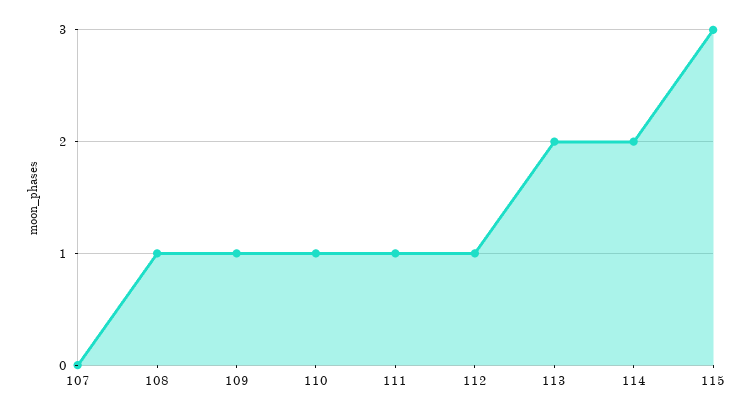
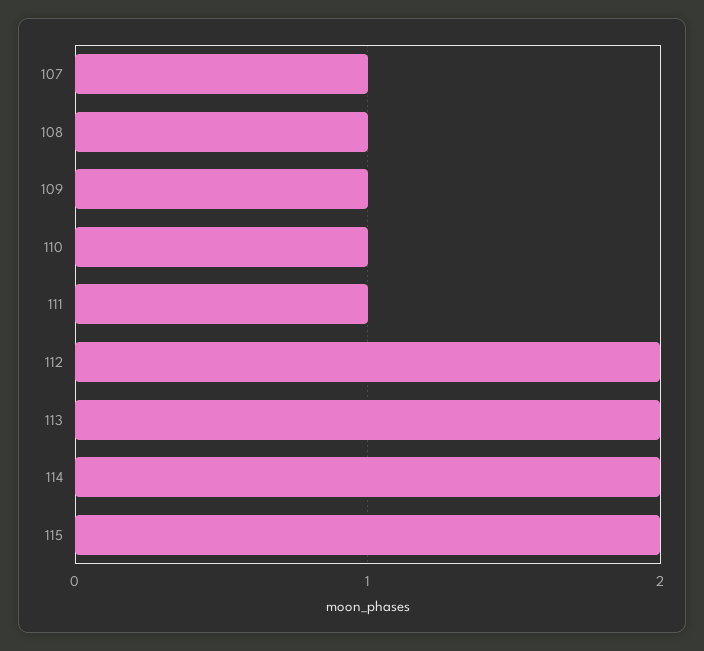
  {
-   "107": 0,
+   "107": 1,
    "108": 1,
    "109": 1,
    "110": 1,
    "111": 1,
-   "112": 1,
+   "112": 2,
    "113": 2,
    "114": 2,
-   "115": 3
+   "115": 2
  }

